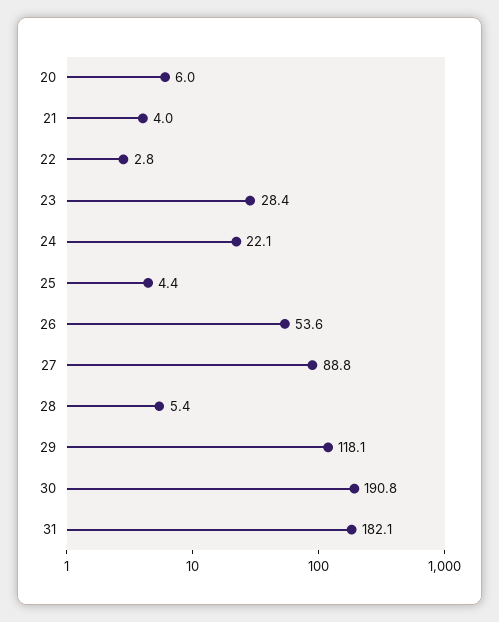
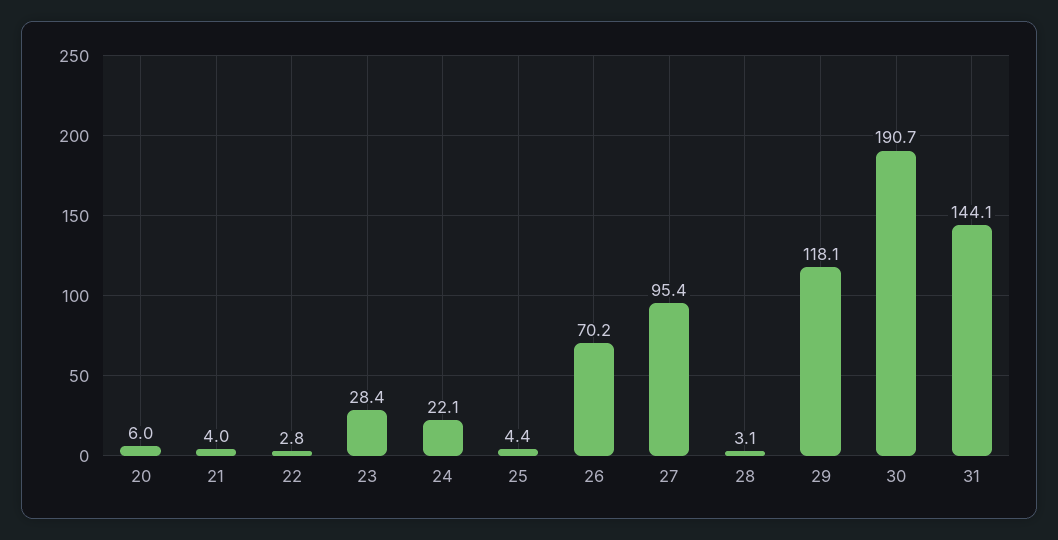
  {
    "20": 6,
    "21": 4,
    "22": 2.8,
    "23": 28.4,
    "24": 22.1,
    "25": 4.4,
-   "26": 53.6,
+   "26": 70.2,
-   "27": 88.8,
+   "27": 95.4,
-   "28": 5.4,
+   "28": 3.1,
    "29": 118.1,
-   "30": 190.8,
+   "30": 190.7,
-   "31": 182.1
+   "31": 144.1
  }

